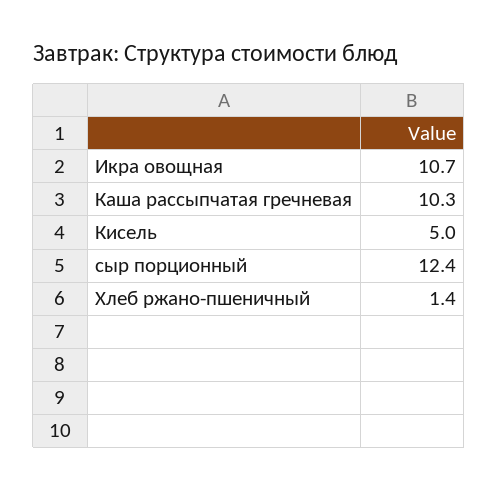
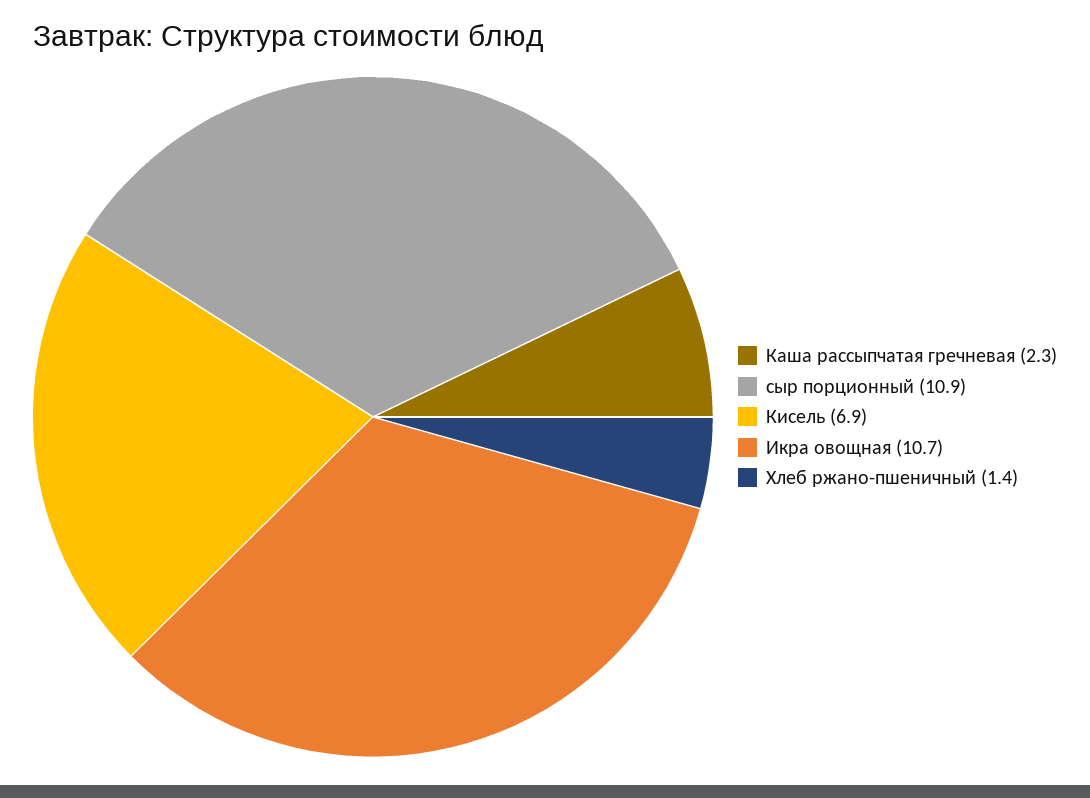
  {
    "Икра овощная": 10.7,
-   "Каша рассыпчатая гречневая": 10.3,
+   "Каша рассыпчатая гречневая": 2.3,
-   "Кисель": 5,
+   "Кисель": 6.9,
-   "сыр порционный": 12.4,
+   "сыр порционный": 10.9,
    "Хлеб ржано-пшеничный": 1.4
  }

